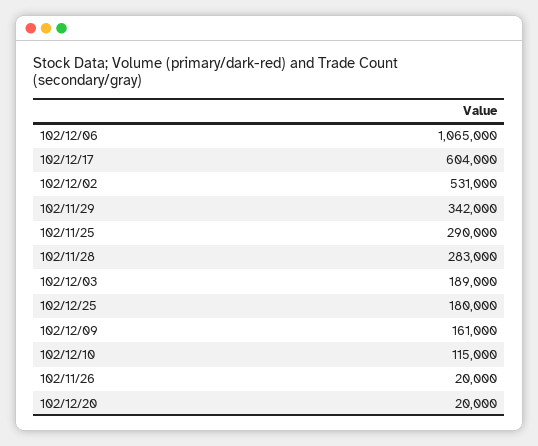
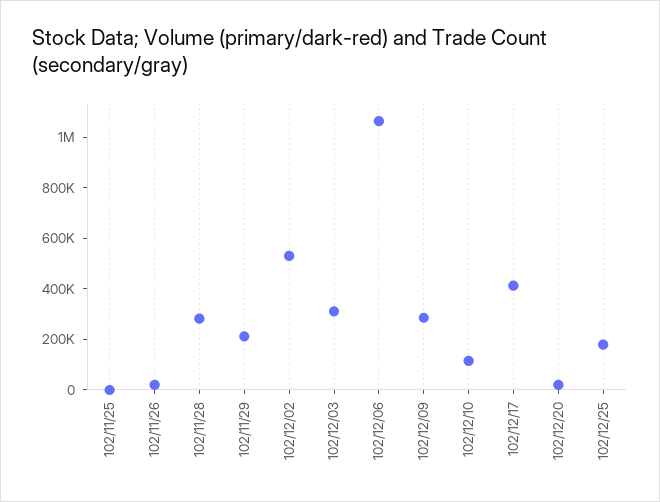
  {
    "102/12/06": 1065000,
-   "102/12/17": 604000,
+   "102/12/17": 400000,
    "102/12/02": 531000,
-   "102/11/29": 342000,
+   "102/11/29": 200000,
-   "102/11/25": 290000,
+   "102/11/25": 0,
    "102/11/28": 283000,
-   "102/12/03": 189000,
+   "102/12/03": 300000,
    "102/12/25": 180000,
-   "102/12/09": 161000,
+   "102/12/09": 300000,
    "102/12/10": 115000,
    "102/11/26": 20000,
    "102/12/20": 20000
  }

